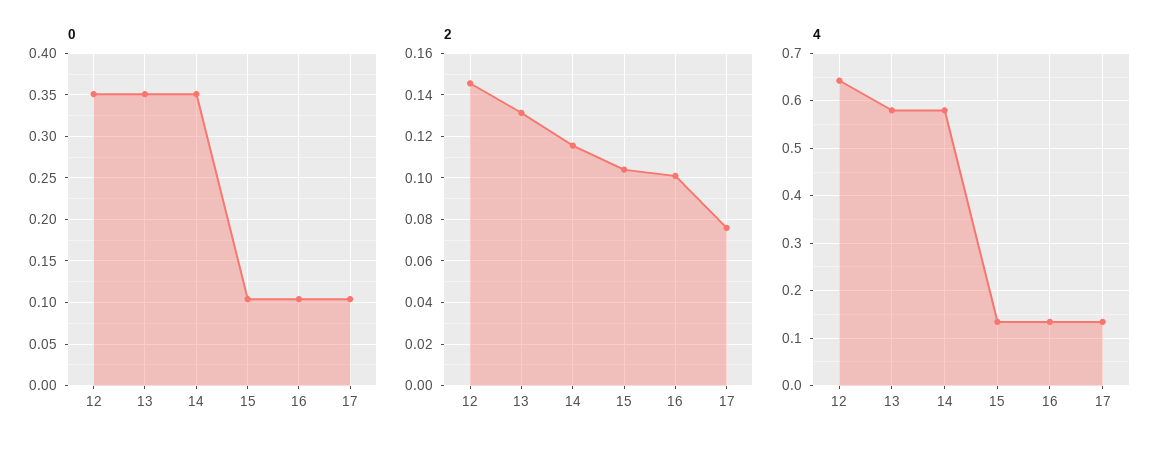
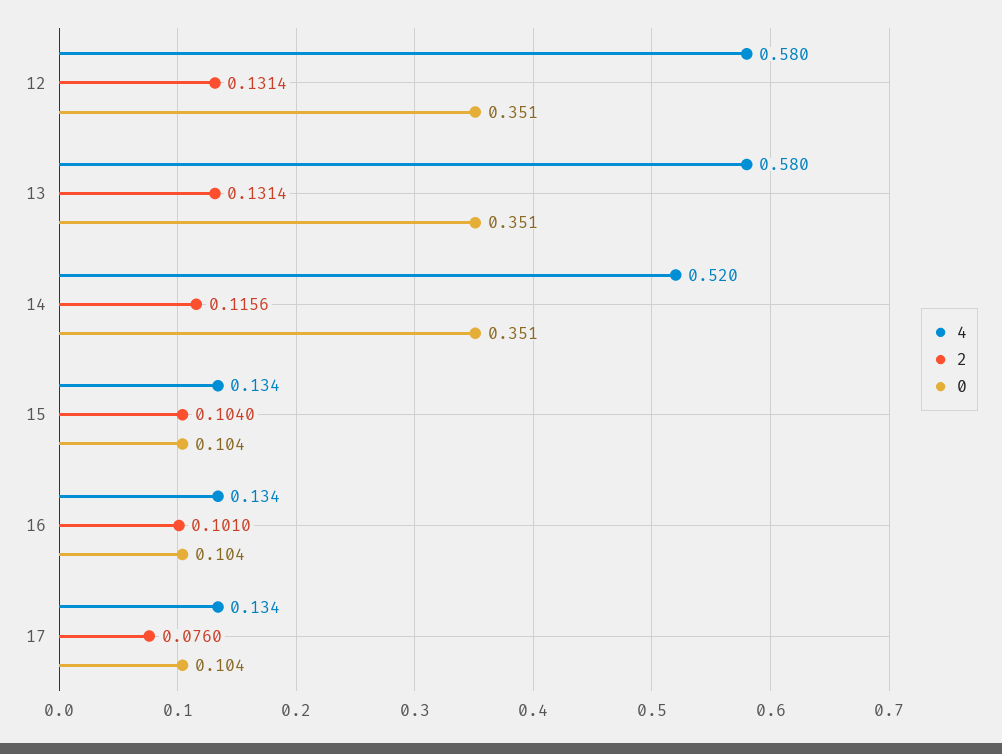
  {
    "0": {
      "12": 0.351,
      "13": 0.351,
      "14": 0.351,
      "15": 0.104,
      "16": 0.104,
      "17": 0.104
    },
    "2": {
-     "12": 0.145,
+     "12": 0.1314,
      "13": 0.1314,
      "14": 0.1156,
      "15": 0.104,
      "16": 0.101,
      "17": 0.076
    },
    "4": {
-     "12": 0.64,
+     "12": 0.58,
      "13": 0.58,
-     "14": 0.58,
+     "14": 0.52,
      "15": 0.134,
      "16": 0.134,
      "17": 0.134
    }
  }

